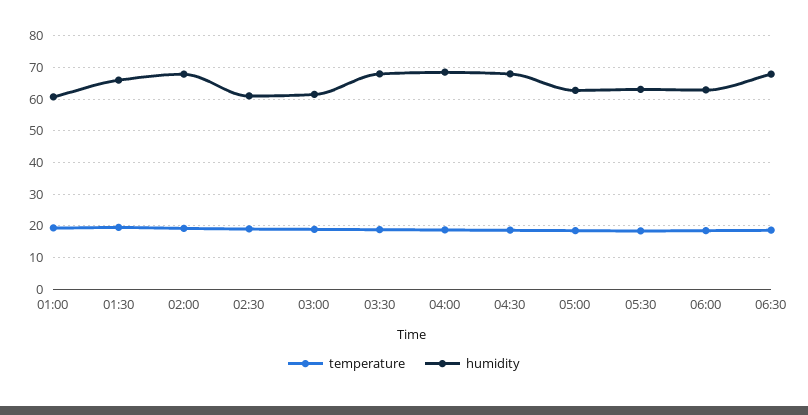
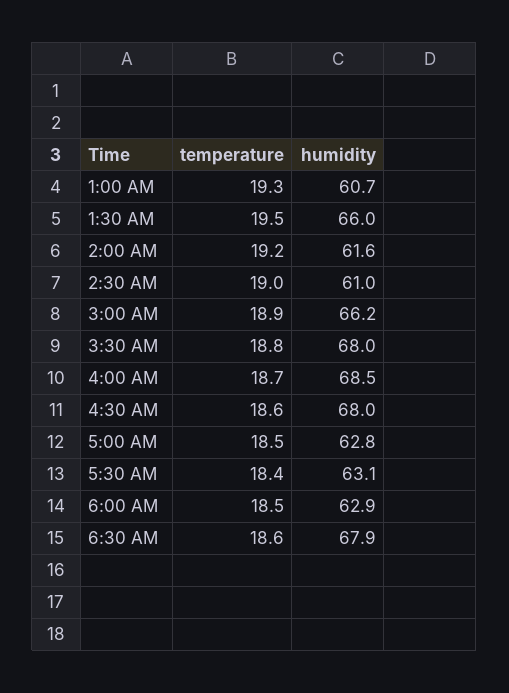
  {
    "temperature": {
      "01:00": 19.3,
      "01:30": 19.5,
      "02:00": 19.2,
      "02:30": 19,
      "03:00": 18.9,
      "03:30": 18.8,
      "04:00": 18.7,
      "04:30": 18.6,
      "05:00": 18.5,
      "05:30": 18.4,
      "06:00": 18.5,
      "06:30": 18.6
    },
    "humidity": {
      "01:00": 60.7,
      "01:30": 66,
-     "02:00": 68,
+     "02:00": 61.6,
      "02:30": 61,
-     "03:00": 62,
+     "03:00": 66.2,
      "03:30": 68,
      "04:00": 68.5,
      "04:30": 68,
      "05:00": 62.8,
      "05:30": 63.1,
      "06:00": 62.9,
      "06:30": 67.9
    }
  }

